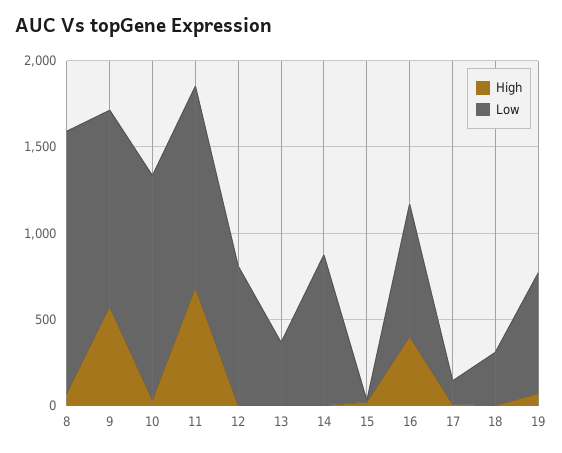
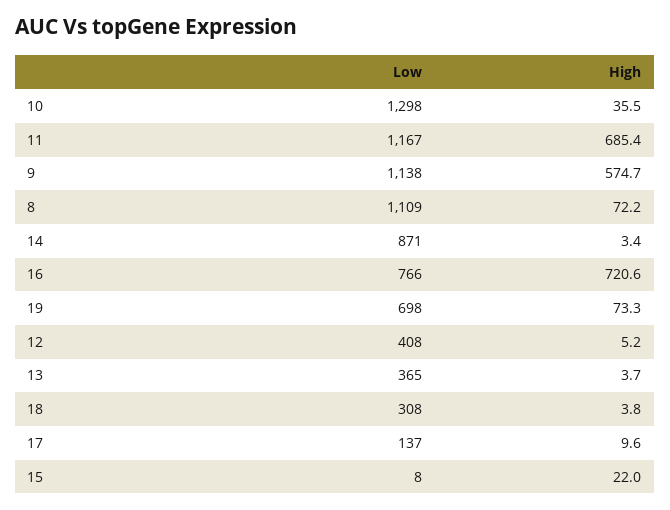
  {
    "High": {
      "8": 72.2,
      "9": 574.7,
      "10": 35.5,
      "11": 685.4,
      "12": 5.2,
      "13": 3.7,
      "14": 3.4,
      "15": 22,
-     "16": 400,
+     "16": 720.6,
      "17": 9.6,
      "18": 3.8,
      "19": 73.3
    },
    "Low": {
-     "8": 1500,
+     "8": 1109,
      "9": 1138,
      "10": 1298,
      "11": 1167,
-     "12": 800,
+     "12": 408,
      "13": 365,
      "14": 871,
      "15": 8,
      "16": 766,
      "17": 137,
      "18": 308,
      "19": 698
    }
  }

